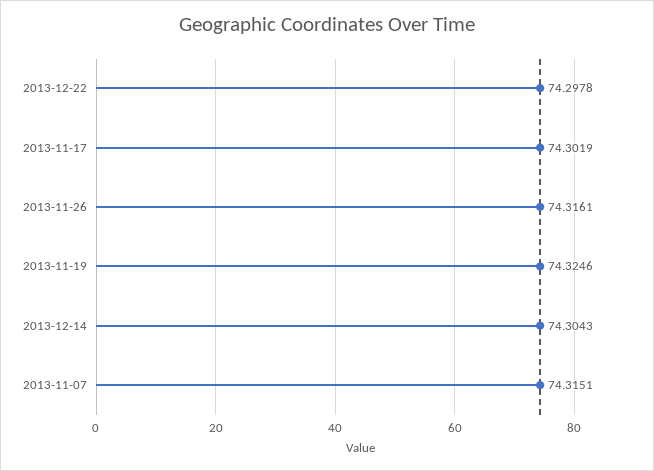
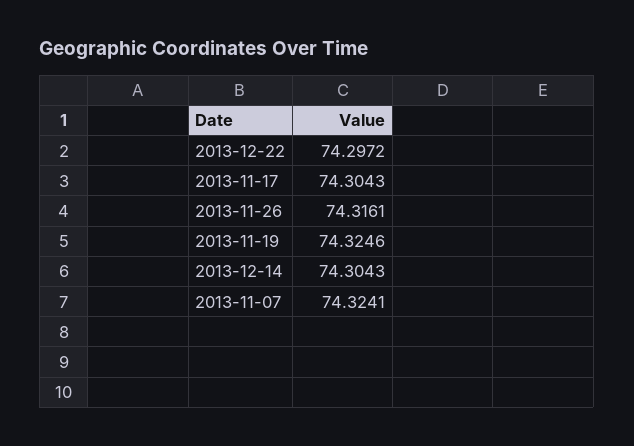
  {
-   "2013-12-22": 74.2978,
+   "2013-12-22": 74.2972,
-   "2013-11-17": 74.3019,
+   "2013-11-17": 74.3043,
    "2013-11-26": 74.3161,
    "2013-11-19": 74.3246,
    "2013-12-14": 74.3043,
-   "2013-11-07": 74.3151
+   "2013-11-07": 74.3241
  }

